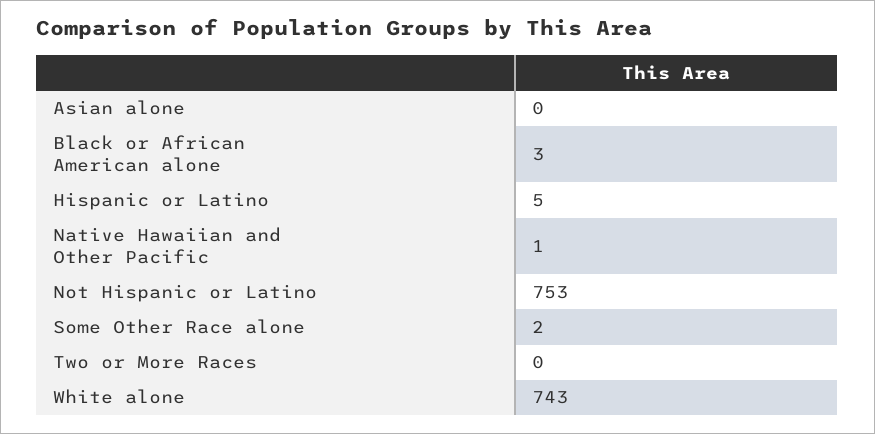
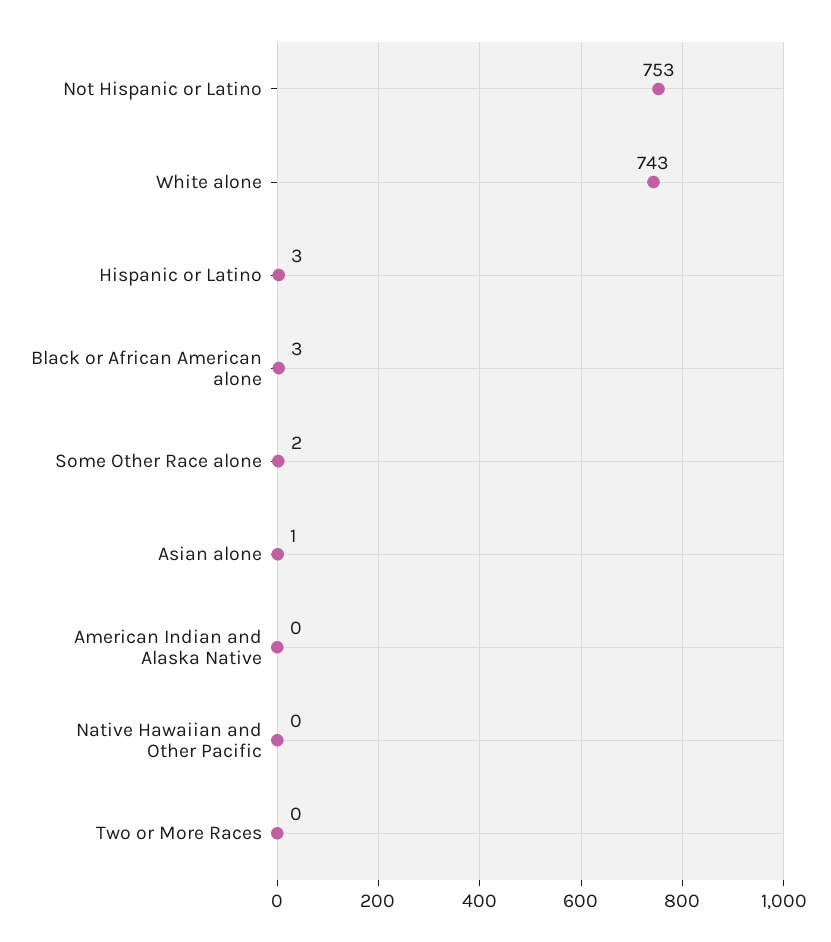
  {
-   "Asian alone": 0,
+   "Asian alone": 1,
    "Black or African American alone": 3,
-   "Hispanic or Latino": 5,
+   "Hispanic or Latino": 3,
-   "Native Hawaiian and Other Pacific": 1,
+   "Native Hawaiian and Other Pacific": 0,
    "Not Hispanic or Latino": 753,
    "Some Other Race alone": 2,
    "Two or More Races": 0,
-   "White alone": 743
+   "White alone": 743,
+   "American Indian and Alaska Native": 0
  }

